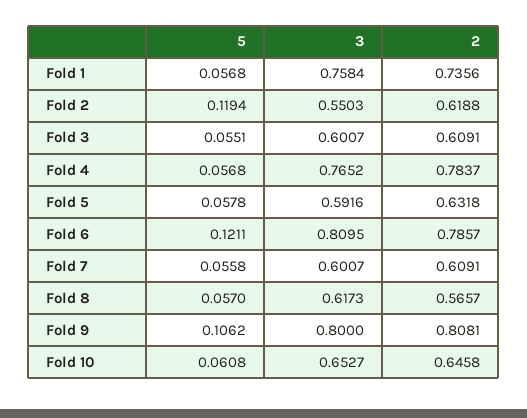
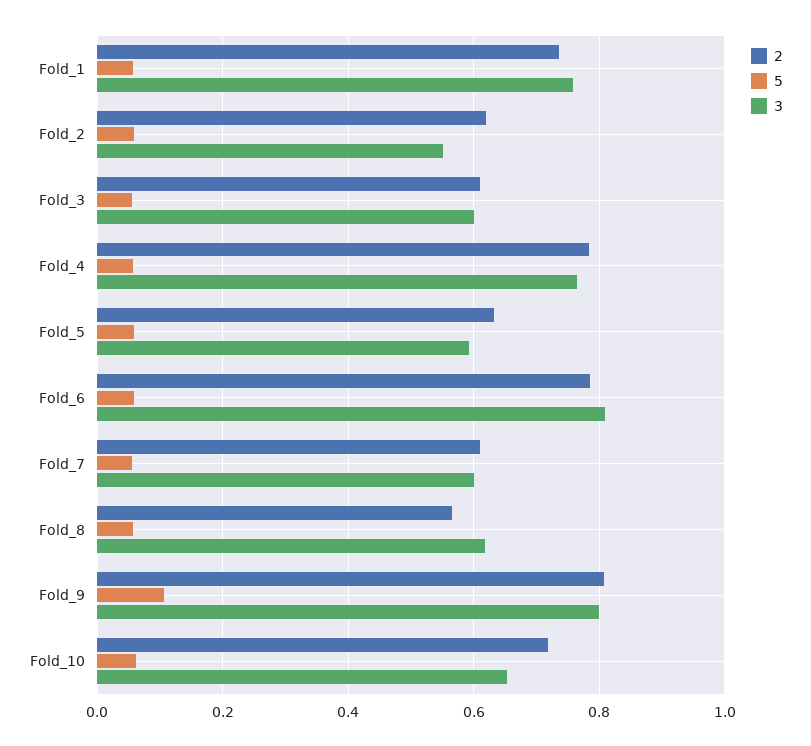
  {
    "5": {
      "Fold 1": 0.0568,
-     "Fold 2": 0.1194,
+     "Fold 2": 0.06,
      "Fold 3": 0.0551,
      "Fold 4": 0.0568,
      "Fold 5": 0.0578,
-     "Fold 6": 0.1211,
+     "Fold 6": 0.06,
      "Fold 7": 0.0558,
      "Fold 8": 0.057,
      "Fold 9": 0.1062,
      "Fold 10": 0.0608
    },
    "3": {
      "Fold 1": 0.7584,
      "Fold 2": 0.5503,
      "Fold 3": 0.6007,
      "Fold 4": 0.7652,
      "Fold 5": 0.5916,
      "Fold 6": 0.8095,
      "Fold 7": 0.6007,
      "Fold 8": 0.6173,
      "Fold 9": 0.8,
      "Fold 10": 0.6527
    },
    "2": {
      "Fold 1": 0.7356,
      "Fold 2": 0.6188,
      "Fold 3": 0.6091,
      "Fold 4": 0.7837,
      "Fold 5": 0.6318,
      "Fold 6": 0.7857,
      "Fold 7": 0.6091,
      "Fold 8": 0.5657,
      "Fold 9": 0.8081,
-     "Fold 10": 0.6458
+     "Fold 10": 0.72
    }
  }

